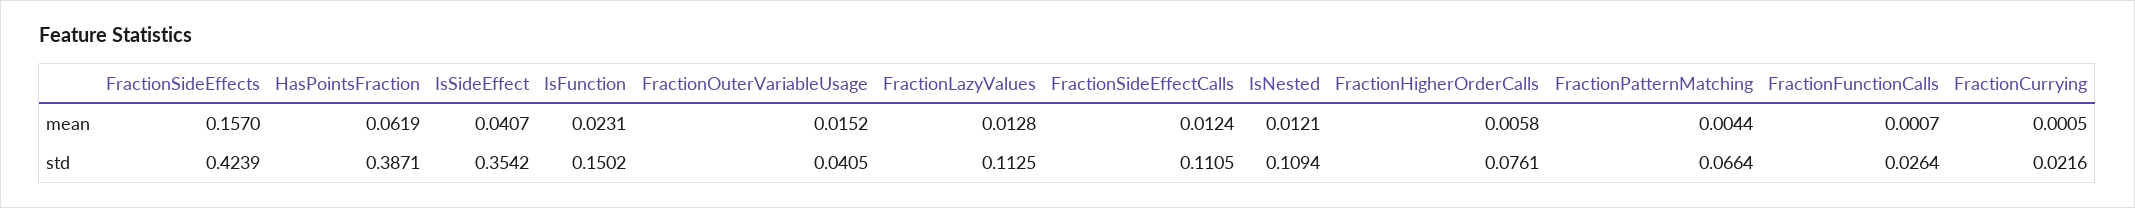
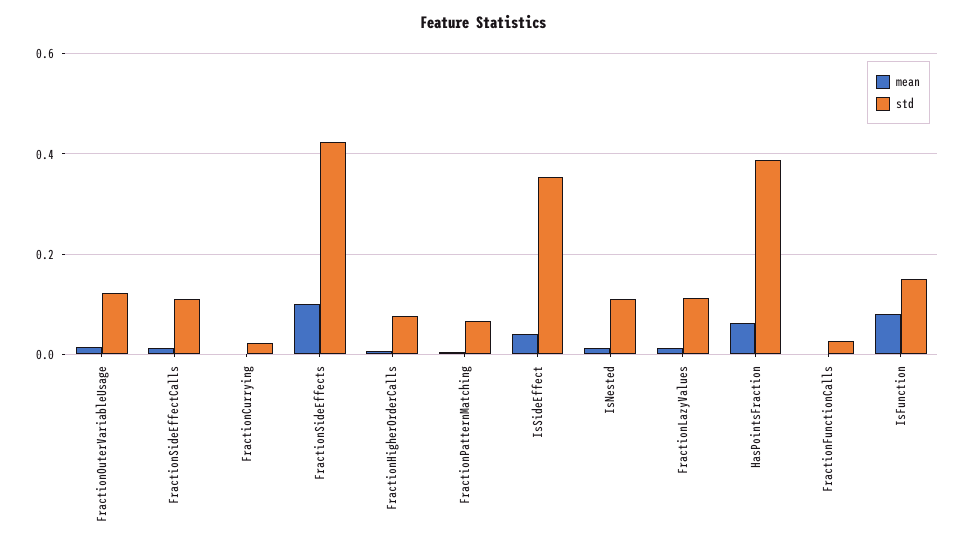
  {
    "mean": {
-     "FractionSideEffects": 0.157,
+     "FractionSideEffects": 0.1,
      "HasPointsFraction": 0.0619,
      "IsSideEffect": 0.0407,
-     "IsFunction": 0.0231,
+     "IsFunction": 0.08,
      "FractionOuterVariableUsage": 0.0152,
      "FractionLazyValues": 0.0128,
      "FractionSideEffectCalls": 0.0124,
      "IsNested": 0.0121,
      "FractionHigherOrderCalls": 0.0058,
      "FractionPatternMatching": 0.0044,
      "FractionFunctionCalls": 0.0007,
      "FractionCurrying": 0.0005
    },
    "std": {
      "FractionSideEffects": 0.4239,
      "HasPointsFraction": 0.3871,
      "IsSideEffect": 0.3542,
      "IsFunction": 0.1502,
-     "FractionOuterVariableUsage": 0.0405,
+     "FractionOuterVariableUsage": 0.12,
      "FractionLazyValues": 0.1125,
      "FractionSideEffectCalls": 0.1105,
      "IsNested": 0.1094,
      "FractionHigherOrderCalls": 0.0761,
      "FractionPatternMatching": 0.0664,
      "FractionFunctionCalls": 0.0264,
      "FractionCurrying": 0.0216
    }
  }

